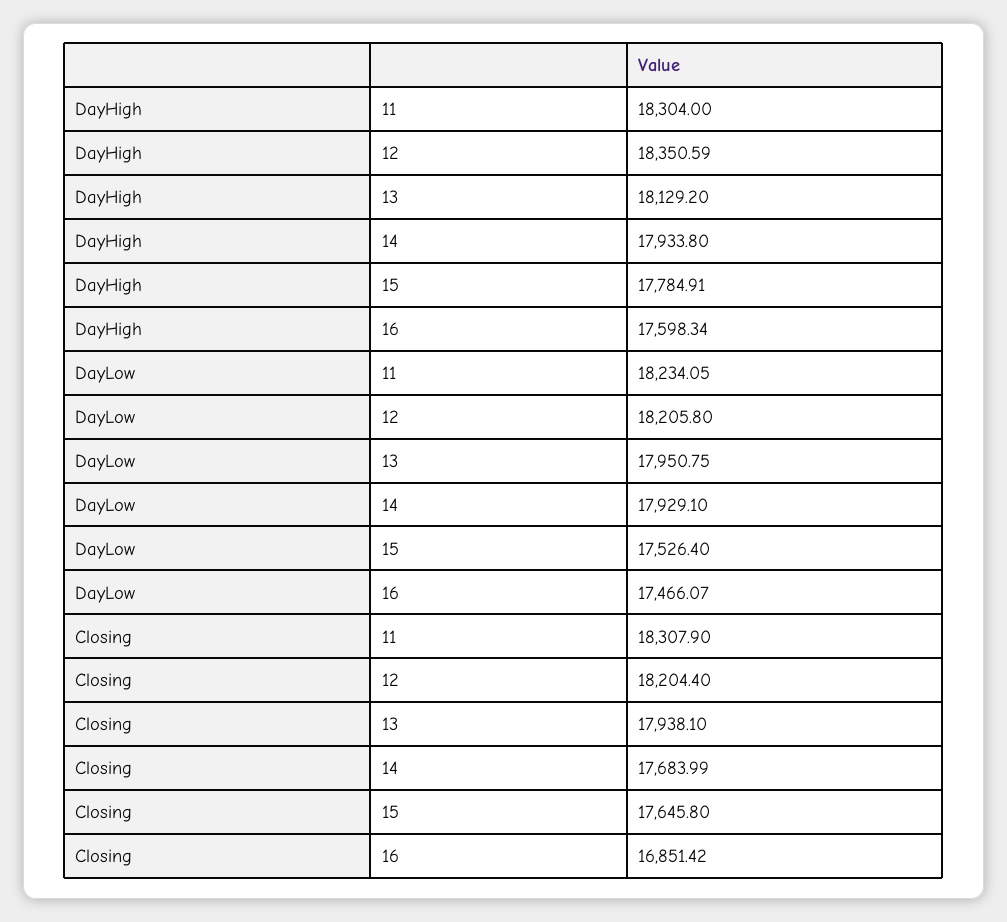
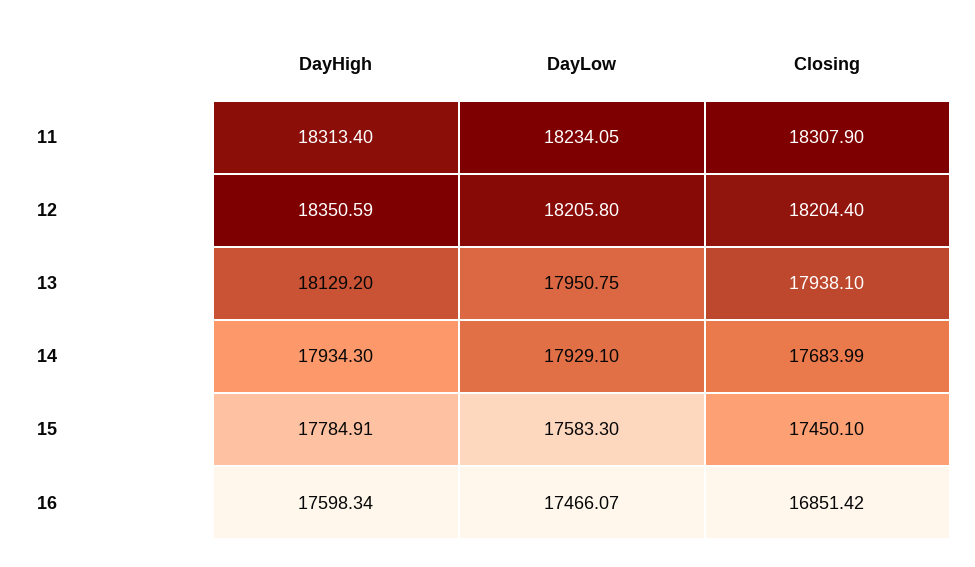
  {
    "DayHigh": {
-     "11": 18304,
+     "11": 18313.4,
      "12": 18350.59,
      "13": 18129.2,
-     "14": 17933.8,
+     "14": 17934.3,
      "15": 17784.91,
      "16": 17598.34
    },
    "DayLow": {
      "11": 18234.05,
      "12": 18205.8,
      "13": 17950.75,
      "14": 17929.1,
-     "15": 17526.4,
+     "15": 17583.3,
      "16": 17466.07
    },
    "Closing": {
      "11": 18307.9,
      "12": 18204.4,
      "13": 17938.1,
      "14": 17683.99,
-     "15": 17645.8,
+     "15": 17450.1,
      "16": 16851.42
    }
  }

